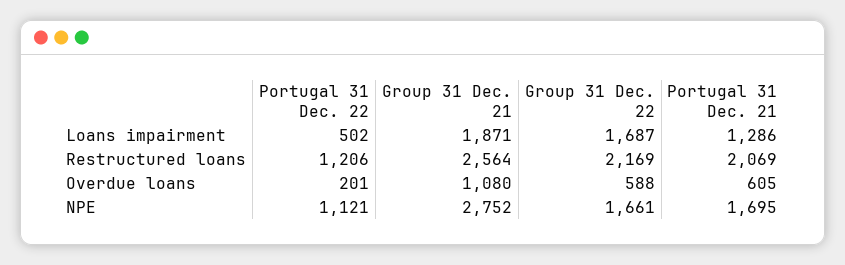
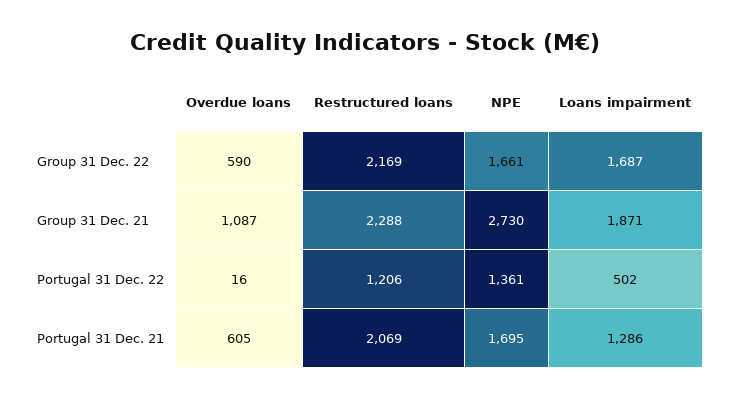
  {
    "Portugal 31 Dec. 22": {
      "Loans impairment": 502,
      "Restructured loans": 1206,
-     "Overdue loans": 201,
+     "Overdue loans": 16,
-     "NPE": 1121
+     "NPE": 1361
    },
    "Group 31 Dec. 21": {
      "Loans impairment": 1871,
-     "Restructured loans": 2564,
+     "Restructured loans": 2288,
-     "Overdue loans": 1080,
+     "Overdue loans": 1087,
-     "NPE": 2752
+     "NPE": 2730
    },
    "Group 31 Dec. 22": {
      "Loans impairment": 1687,
      "Restructured loans": 2169,
-     "Overdue loans": 588,
+     "Overdue loans": 590,
      "NPE": 1661
    },
    "Portugal 31 Dec. 21": {
      "Loans impairment": 1286,
      "Restructured loans": 2069,
      "Overdue loans": 605,
      "NPE": 1695
    }
  }

